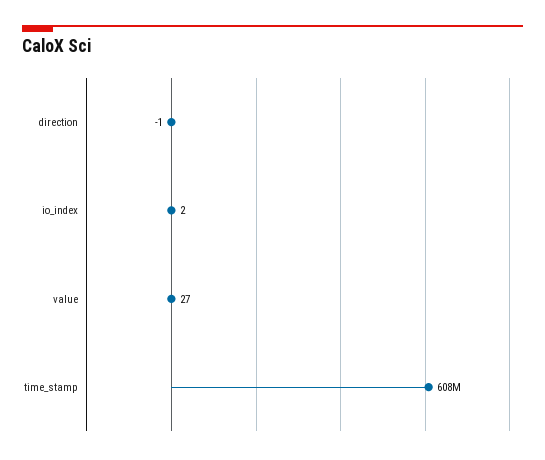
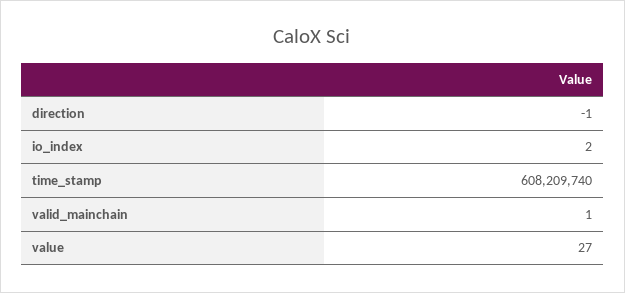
  {
    "direction": -1,
    "io_index": 2,
    "value": 27,
-   "time_stamp": 608209740
+   "time_stamp": 608209740,
+   "valid_mainchain": 1
  }

